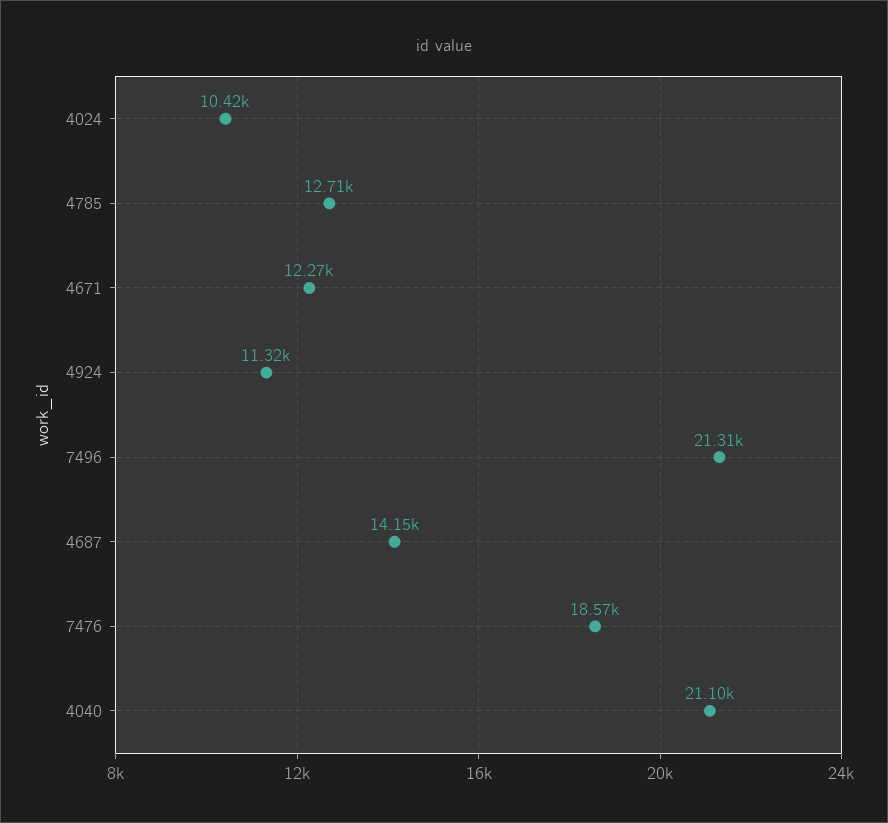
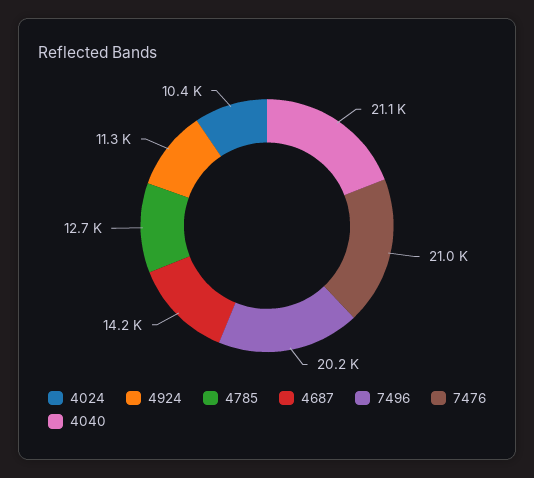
  {
    "4024": 10420,
    "4785": 12710,
-   "4671": 12270,
    "4924": 11320,
-   "7496": 21310,
+   "7496": 20200,
    "4687": 14150,
-   "7476": 18570,
+   "7476": 21000,
    "4040": 21100
  }

